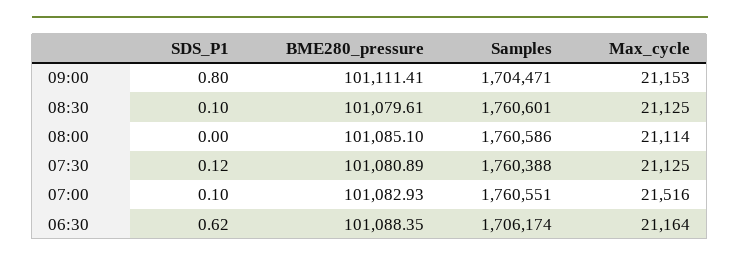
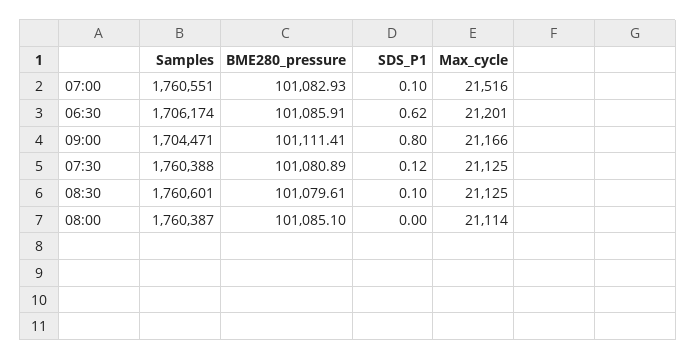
  {
    "SDS_P1": {
      "09:00": 0.8,
      "08:30": 0.1,
      "08:00": 0,
      "07:30": 0.12,
      "07:00": 0.1,
      "06:30": 0.62
    },
    "BME280_pressure": {
      "09:00": 101111.41,
      "08:30": 101079.61,
      "08:00": 101085.1,
      "07:30": 101080.89,
      "07:00": 101082.93,
-     "06:30": 101088.35
+     "06:30": 101085.91
    },
    "Samples": {
      "09:00": 1704471,
      "08:30": 1760601,
-     "08:00": 1760586,
+     "08:00": 1760387,
      "07:30": 1760388,
      "07:00": 1760551,
      "06:30": 1706174
    },
    "Max_cycle": {
-     "09:00": 21153,
+     "09:00": 21166,
      "08:30": 21125,
      "08:00": 21114,
      "07:30": 21125,
      "07:00": 21516,
-     "06:30": 21164
+     "06:30": 21201
    }
  }

